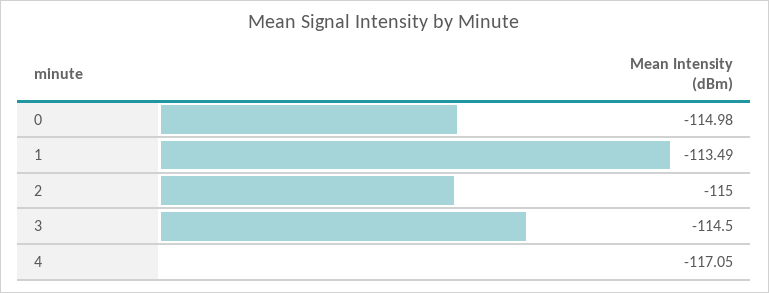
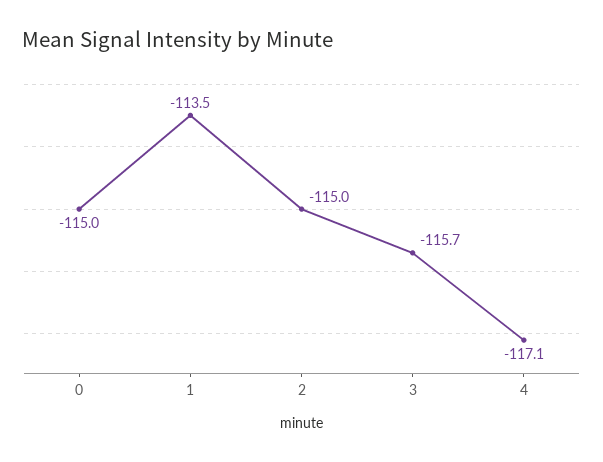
  {
    "0": -114.98,
    "1": -113.49,
    "2": -115,
-   "3": -114.5,
+   "3": -115.7,
    "4": -117.05
  }

